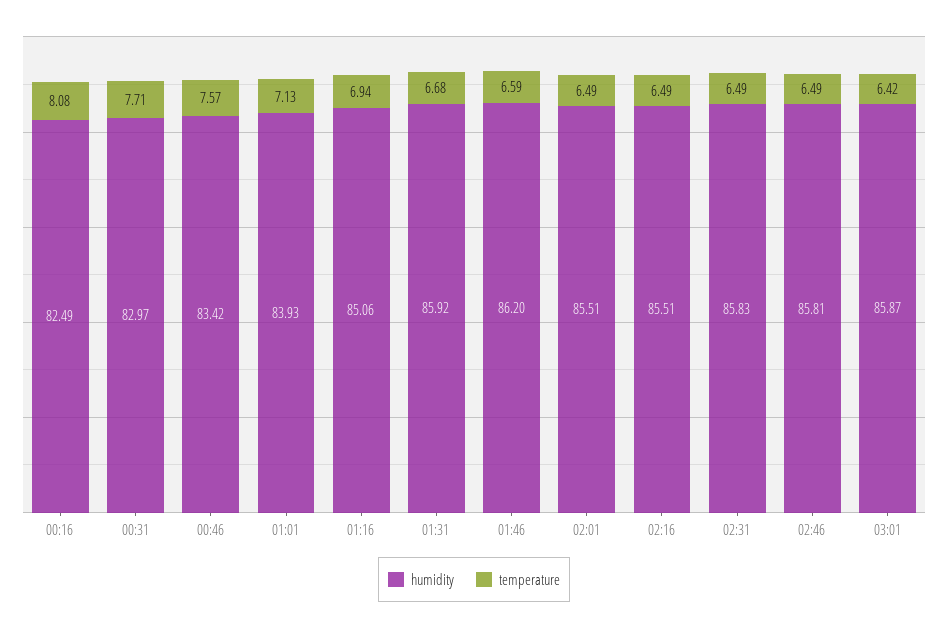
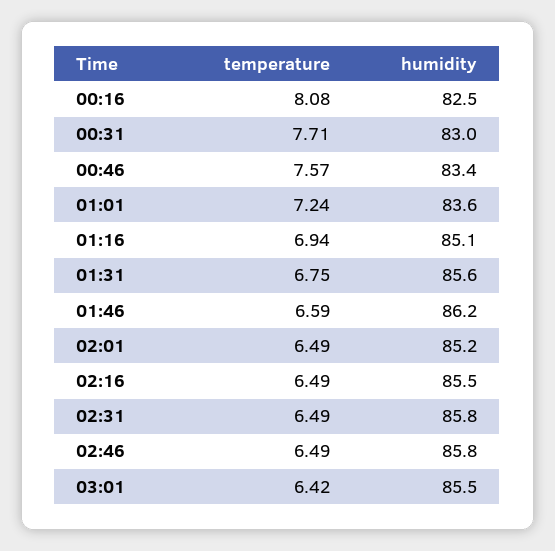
  {
    "humidity": {
      "00:16": 82.49,
      "00:31": 82.97,
      "00:46": 83.42,
-     "01:01": 83.93,
+     "01:01": 83.6,
      "01:16": 85.06,
-     "01:31": 85.92,
+     "01:31": 85.6,
      "01:46": 86.2,
-     "02:01": 85.51,
+     "02:01": 85.2,
      "02:16": 85.51,
      "02:31": 85.83,
      "02:46": 85.81,
-     "03:01": 85.87
+     "03:01": 85.5
    },
    "temperature": {
      "00:16": 8.08,
      "00:31": 7.71,
      "00:46": 7.57,
-     "01:01": 7.13,
+     "01:01": 7.24,
      "01:16": 6.94,
-     "01:31": 6.68,
+     "01:31": 6.75,
      "01:46": 6.59,
      "02:01": 6.49,
      "02:16": 6.49,
      "02:31": 6.49,
      "02:46": 6.49,
      "03:01": 6.42
    }
  }

